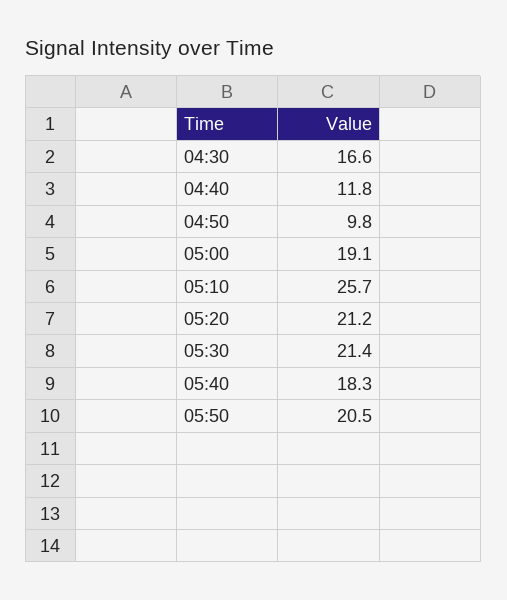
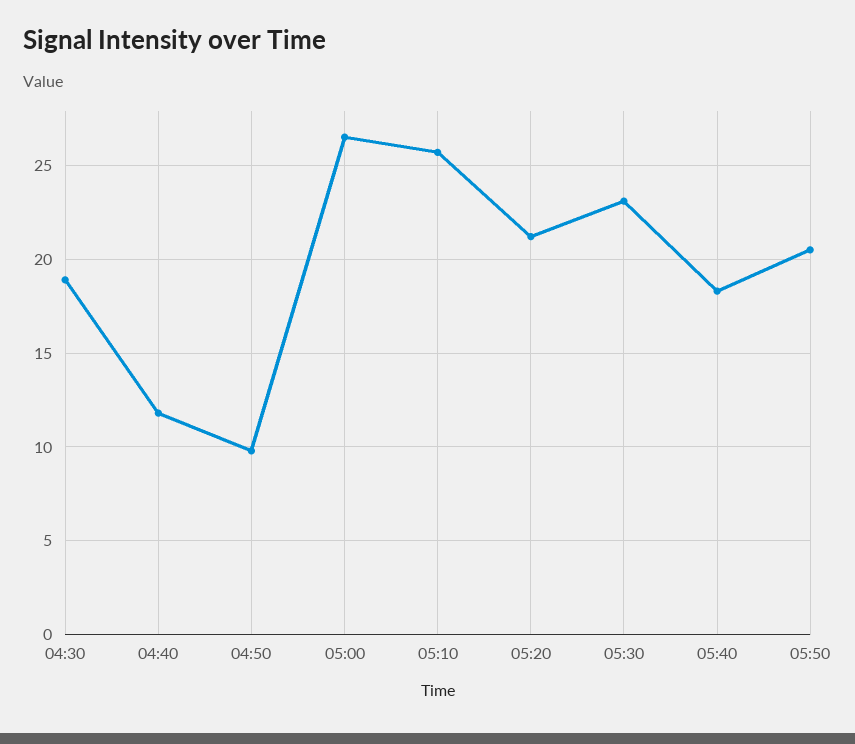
  {
-   "04:30": 16.6,
+   "04:30": 19,
    "04:40": 11.8,
    "04:50": 9.8,
-   "05:00": 19.1,
+   "05:00": 26.5,
    "05:10": 25.7,
    "05:20": 21.2,
-   "05:30": 21.4,
+   "05:30": 23,
    "05:40": 18.3,
    "05:50": 20.5
  }

